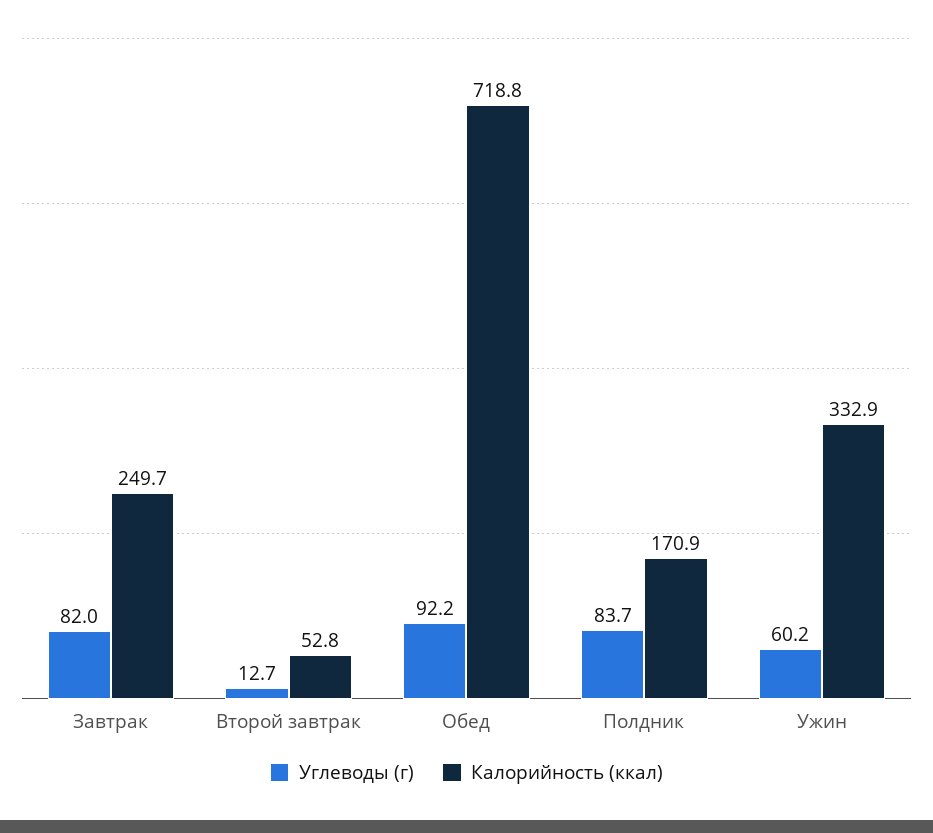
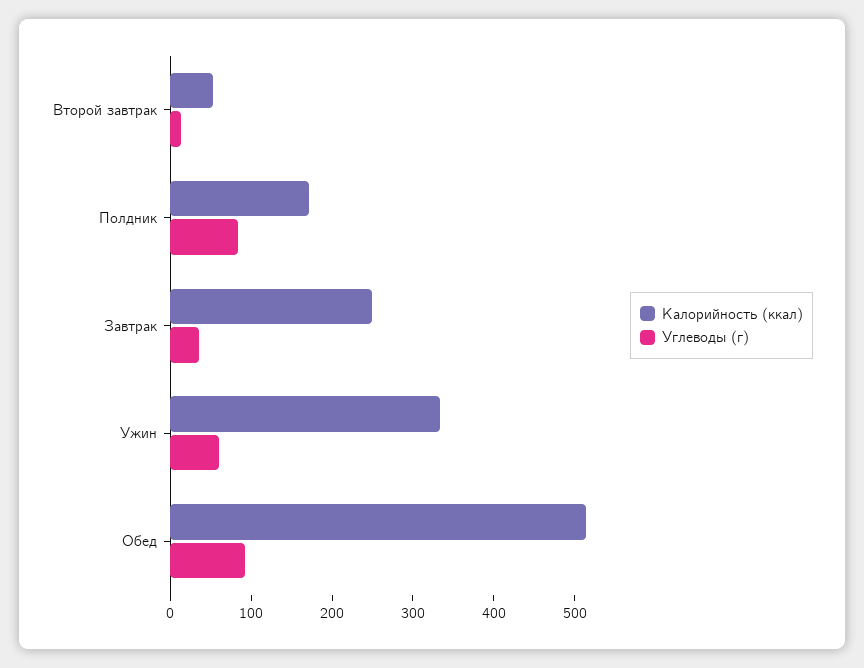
  {
    "Углеводы (г)": {
-     "Завтрак": 82,
+     "Завтрак": 40,
      "Второй завтрак": 12.7,
      "Обед": 92.2,
      "Полдник": 83.7,
      "Ужин": 60.2
    },
    "Калорийность (ккал)": {
      "Завтрак": 249.7,
      "Второй завтрак": 52.8,
-     "Обед": 718.8,
+     "Обед": 520,
      "Полдник": 170.9,
      "Ужин": 332.9
    }
  }

